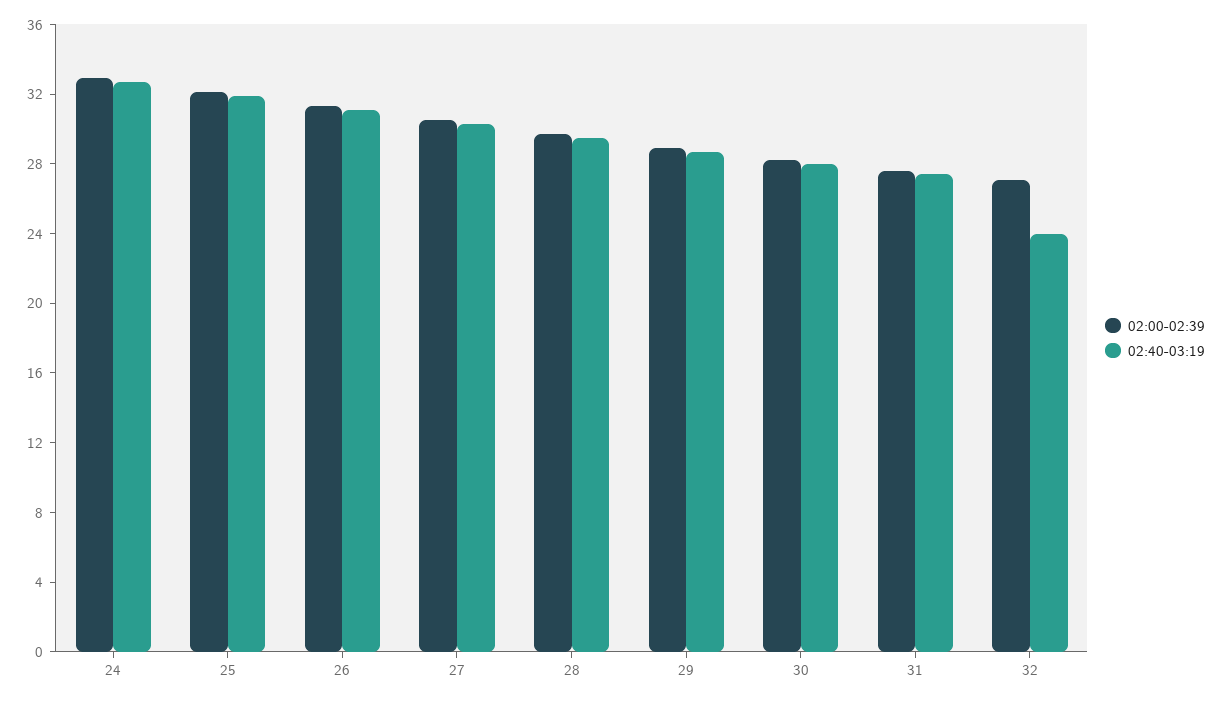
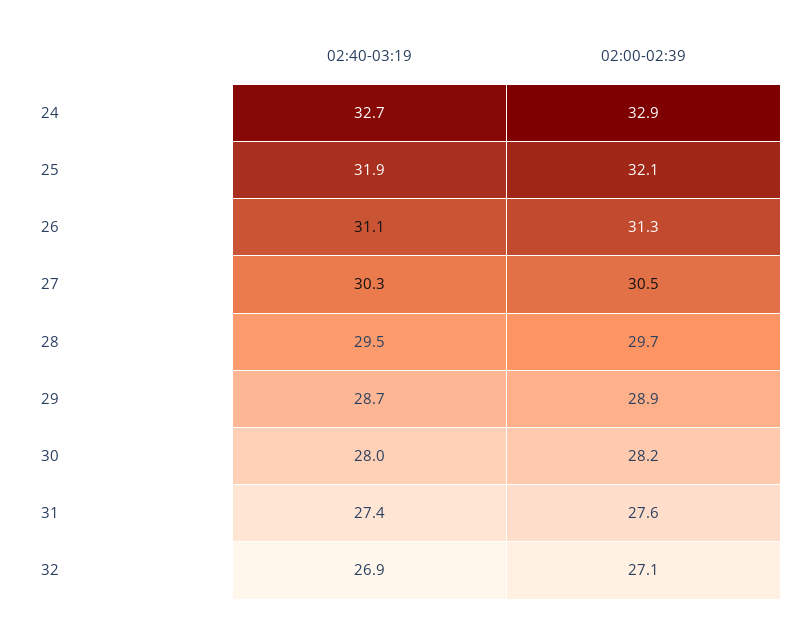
  {
    "02:00-02:39": {
      "24": 32.9,
      "25": 32.1,
      "26": 31.3,
      "27": 30.5,
      "28": 29.7,
      "29": 28.9,
      "30": 28.2,
      "31": 27.6,
      "32": 27.1
    },
    "02:40-03:19": {
      "24": 32.7,
      "25": 31.9,
      "26": 31.1,
      "27": 30.3,
      "28": 29.5,
      "29": 28.7,
      "30": 28,
      "31": 27.4,
-     "32": 24
+     "32": 26.9
    }
  }

